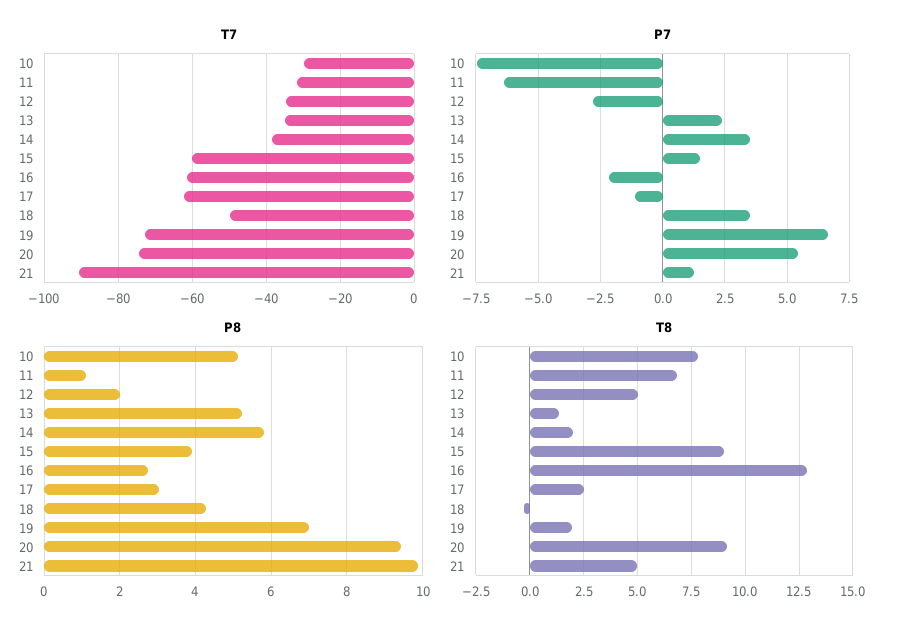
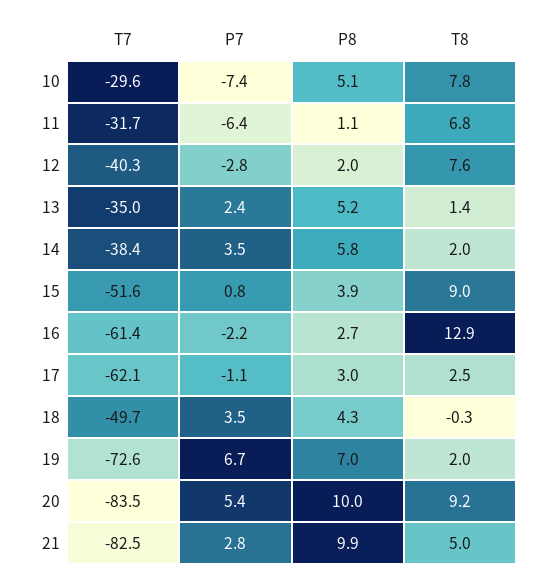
  {
    "T7": {
      "10": -29.6,
      "11": -31.7,
-     "12": -34,
+     "12": -40.3,
      "13": -35,
      "14": -38.4,
-     "15": -60,
+     "15": -51.6,
      "16": -61.4,
      "17": -62.1,
      "18": -49.7,
      "19": -72.6,
-     "20": -74,
+     "20": -83.5,
-     "21": -90
+     "21": -82.5
    },
    "P7": {
      "10": -7.4,
      "11": -6.4,
      "12": -2.8,
      "13": 2.4,
      "14": 3.5,
-     "15": 1.5,
+     "15": 0.8,
      "16": -2.2,
      "17": -1.1,
      "18": 3.5,
      "19": 6.7,
      "20": 5.4,
-     "21": 1.25
+     "21": 2.8
    },
    "P8": {
      "10": 5.1,
      "11": 1.1,
      "12": 2,
      "13": 5.2,
      "14": 5.8,
      "15": 3.9,
      "16": 2.7,
      "17": 3,
      "18": 4.3,
      "19": 7,
-     "20": 9.4,
+     "20": 10,
      "21": 9.9
    },
    "T8": {
      "10": 7.8,
      "11": 6.8,
-     "12": 5,
+     "12": 7.6,
      "13": 1.4,
      "14": 2,
      "15": 9,
      "16": 12.9,
      "17": 2.5,
      "18": -0.3,
      "19": 2,
      "20": 9.2,
      "21": 5
    }
  }

